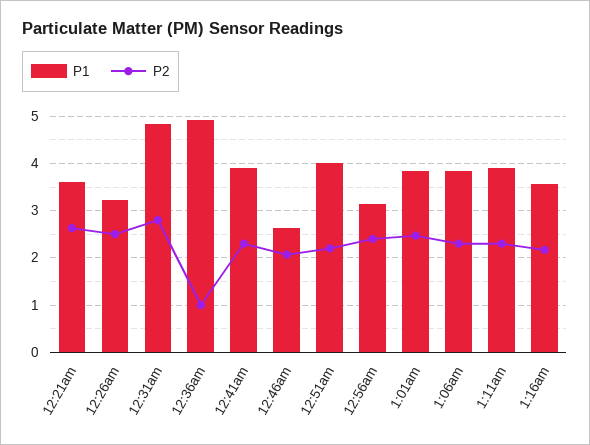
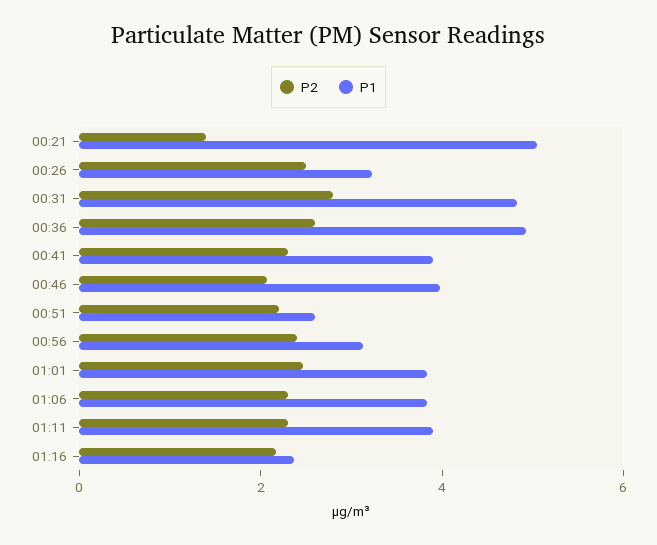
  {
    "P1": {
-     "12:21am": 3.6,
+     "12:21am": 5,
      "12:26am": 3.2,
      "12:31am": 4.8,
      "12:36am": 5,
      "12:41am": 4,
-     "12:46am": 2.6,
+     "12:46am": 4,
-     "12:51am": 4,
+     "12:51am": 2.5,
      "12:56am": 3.2,
      "1:01am": 3.8,
      "1:06am": 3.8,
      "1:11am": 4,
-     "1:16am": 3.6
+     "1:16am": 2.5
    },
    "P2": {
-     "12:21am": 2.6,
+     "12:21am": 1.5,
      "12:26am": 2.6,
      "12:31am": 2.8,
-     "12:36am": 1,
+     "12:36am": 2.5,
      "12:41am": 2.4,
      "12:46am": 2,
      "12:51am": 2.2,
      "12:56am": 2.4,
      "1:01am": 2.4,
      "1:06am": 2.4,
      "1:11am": 2.4,
      "1:16am": 2.2
    }
  }

